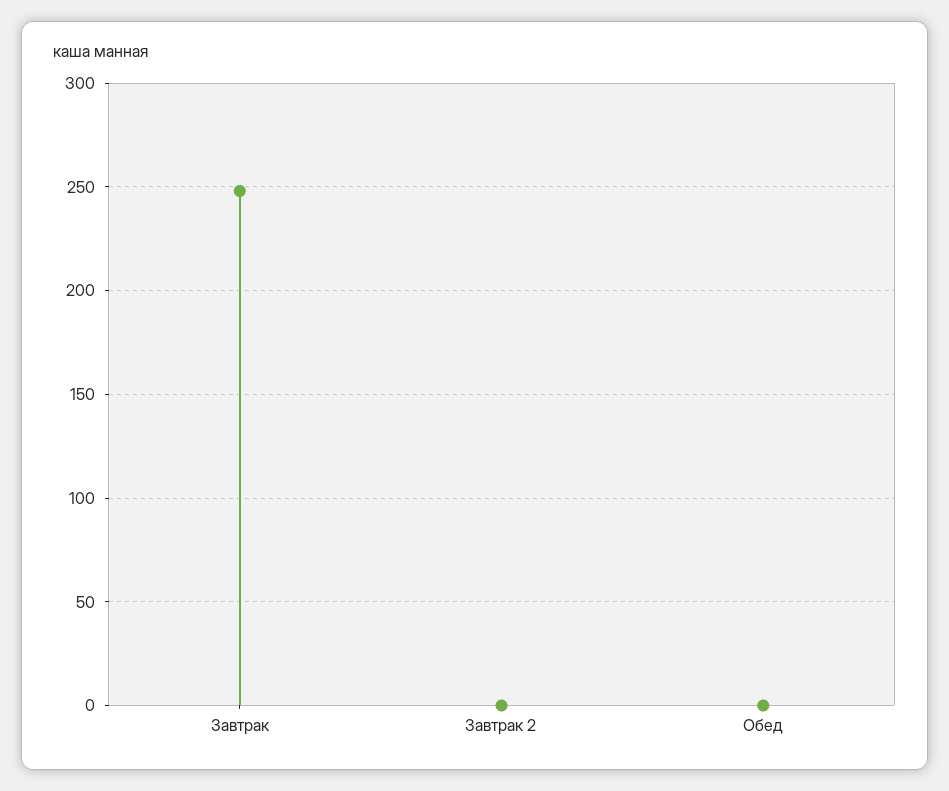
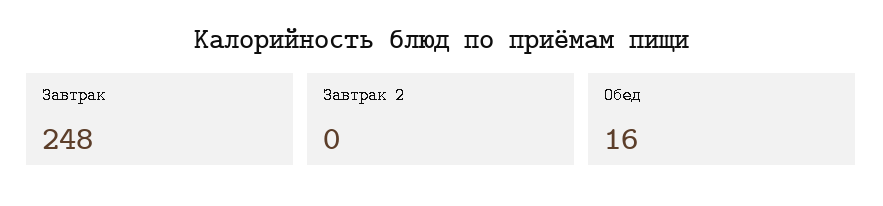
  {
    "Завтрак": 248,
    "Завтрак 2": 0,
-   "Обед": 0
+   "Обед": 16
  }

